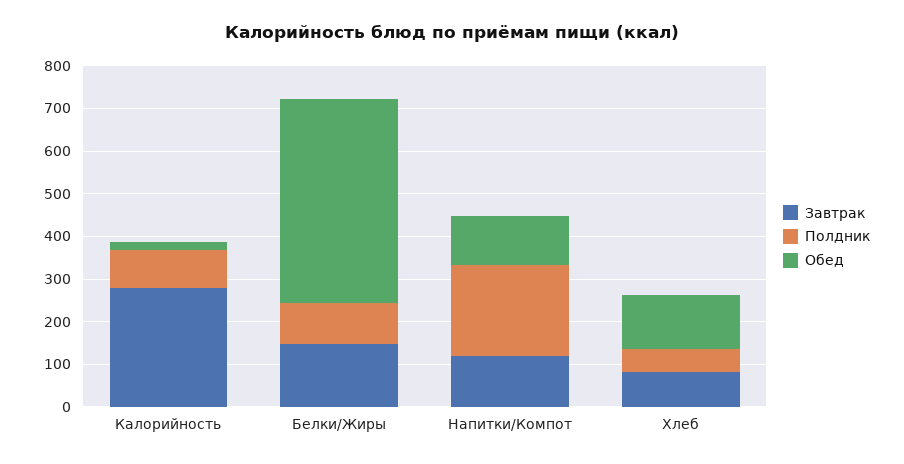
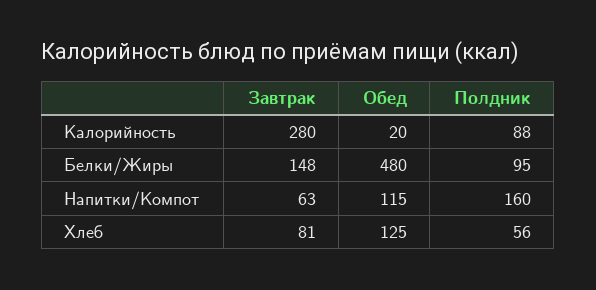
  {
    "Завтрак": {
      "Калорийность": 280,
      "Белки/Жиры": 148,
-     "Напитки/Компот": 120,
+     "Напитки/Компот": 63,
      "Хлеб": 81
    },
    "Полдник": {
      "Калорийность": 88,
      "Белки/Жиры": 95,
-     "Напитки/Компот": 220,
+     "Напитки/Компот": 160,
      "Хлеб": 56
    },
    "Обед": {
      "Калорийность": 20,
      "Белки/Жиры": 480,
      "Напитки/Компот": 115,
      "Хлеб": 125
    }
  }

